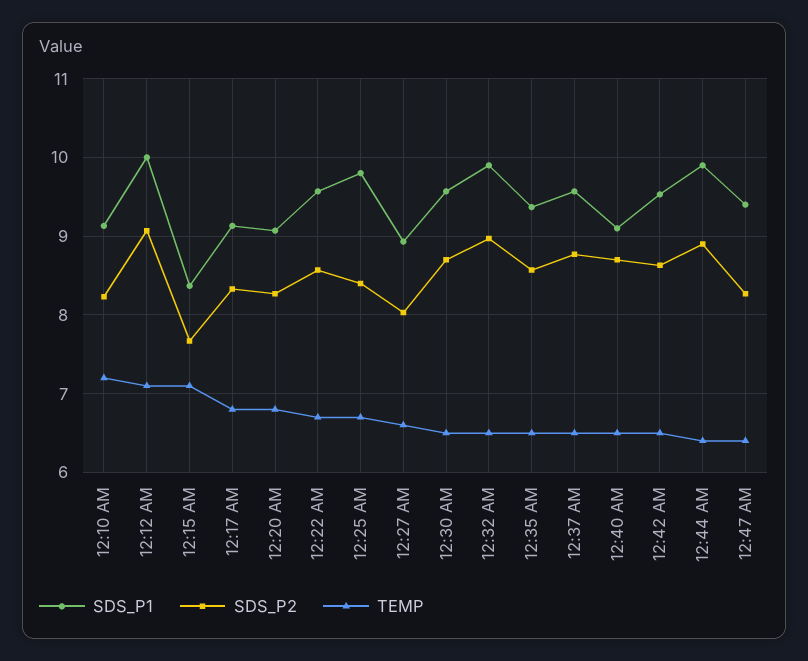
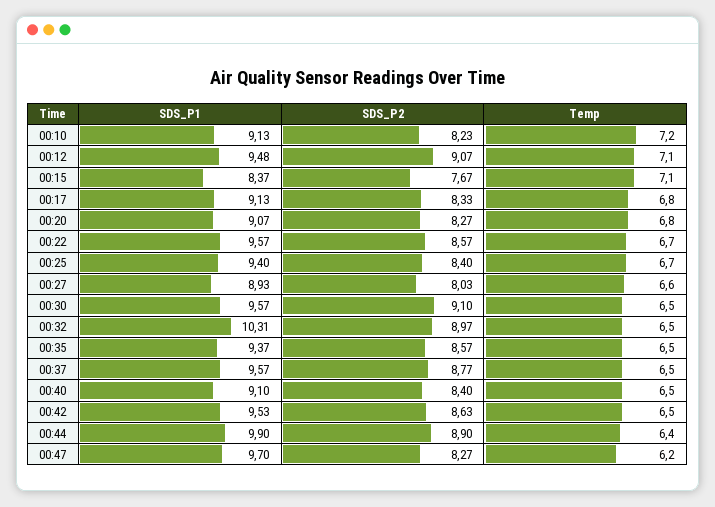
  {
    "SDS_P1": {
      "12:10 AM": 9.13,
-     "12:12 AM": 10,
+     "12:12 AM": 9.48,
      "12:15 AM": 8.37,
      "12:17 AM": 9.13,
      "12:20 AM": 9.07,
      "12:22 AM": 9.57,
-     "12:25 AM": 9.8,
+     "12:25 AM": 9.4,
      "12:27 AM": 8.93,
      "12:30 AM": 9.57,
-     "12:32 AM": 9.9,
+     "12:32 AM": 10.31,
      "12:35 AM": 9.37,
      "12:37 AM": 9.57,
      "12:40 AM": 9.1,
      "12:42 AM": 9.53,
      "12:44 AM": 9.9,
-     "12:47 AM": 9.4
+     "12:47 AM": 9.7
    },
    "SDS_P2": {
      "12:10 AM": 8.23,
      "12:12 AM": 9.07,
      "12:15 AM": 7.67,
      "12:17 AM": 8.33,
      "12:20 AM": 8.27,
      "12:22 AM": 8.57,
      "12:25 AM": 8.4,
      "12:27 AM": 8.03,
-     "12:30 AM": 8.7,
+     "12:30 AM": 9.1,
      "12:32 AM": 8.97,
      "12:35 AM": 8.57,
      "12:37 AM": 8.77,
-     "12:40 AM": 8.7,
+     "12:40 AM": 8.4,
      "12:42 AM": 8.63,
      "12:44 AM": 8.9,
      "12:47 AM": 8.27
    },
    "TEMP": {
      "12:10 AM": 7.2,
      "12:12 AM": 7.1,
      "12:15 AM": 7.1,
      "12:17 AM": 6.8,
      "12:20 AM": 6.8,
      "12:22 AM": 6.7,
      "12:25 AM": 6.7,
      "12:27 AM": 6.6,
      "12:30 AM": 6.5,
      "12:32 AM": 6.5,
      "12:35 AM": 6.5,
      "12:37 AM": 6.5,
      "12:40 AM": 6.5,
      "12:42 AM": 6.5,
      "12:44 AM": 6.4,
-     "12:47 AM": 6.4
+     "12:47 AM": 6.2
    }
  }

